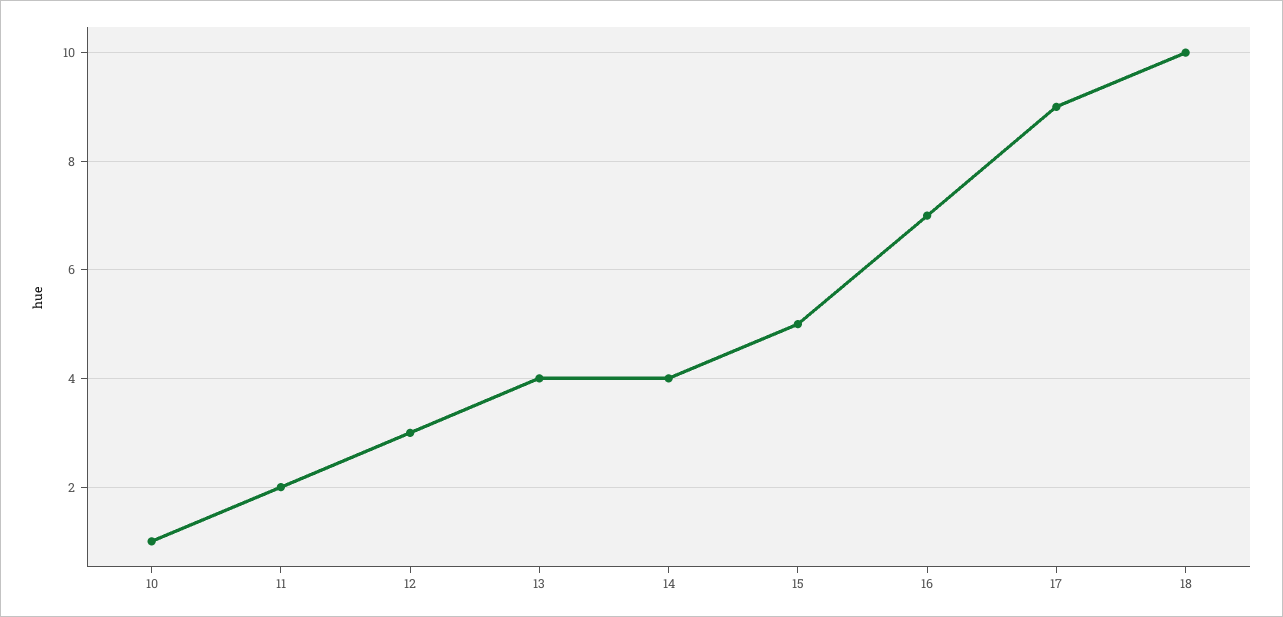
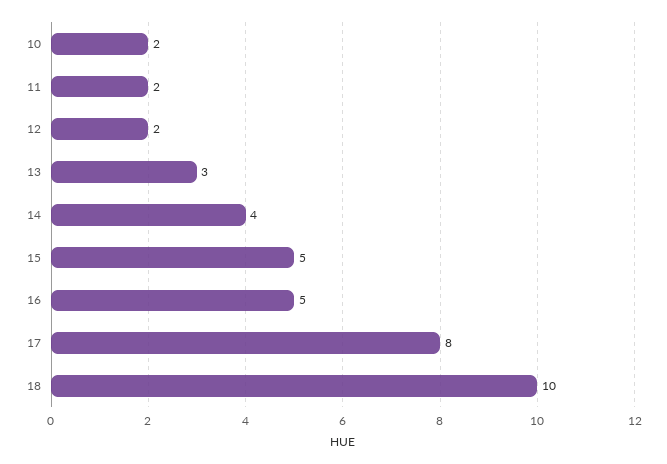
  {
-   "10": 1,
+   "10": 2,
    "11": 2,
-   "12": 3,
+   "12": 2,
-   "13": 4,
+   "13": 3,
    "14": 4,
    "15": 5,
-   "16": 7,
+   "16": 5,
-   "17": 9,
+   "17": 8,
    "18": 10
  }

